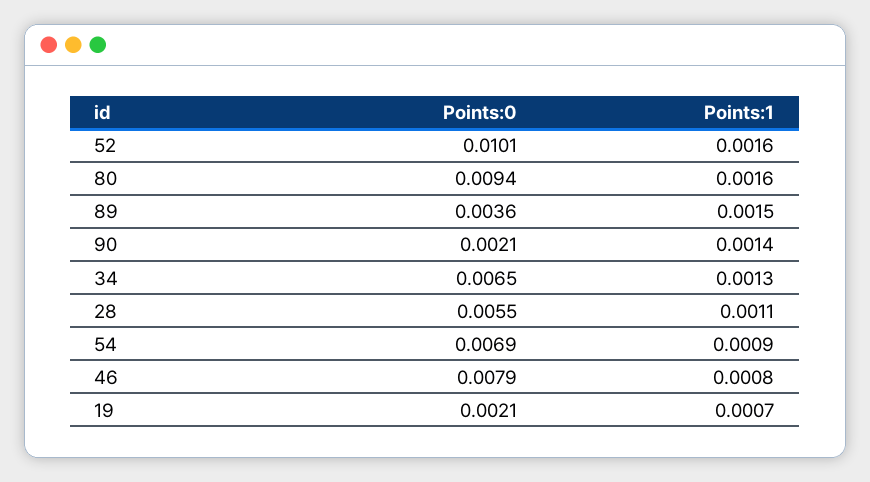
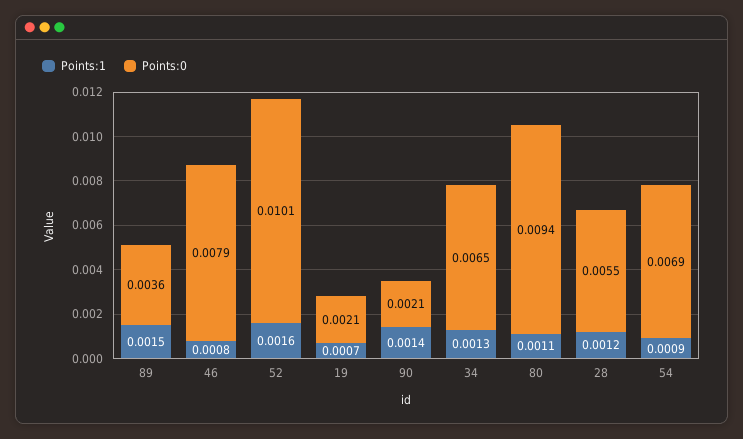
  {
    "Points:0": {
      "52": 0.0101,
      "80": 0.0094,
      "89": 0.0036,
      "90": 0.0021,
      "34": 0.0065,
      "28": 0.0055,
      "54": 0.0069,
      "46": 0.0079,
      "19": 0.0021
    },
    "Points:1": {
      "52": 0.0016,
-     "80": 0.0016,
+     "80": 0.0011,
      "89": 0.0015,
      "90": 0.0014,
      "34": 0.0013,
-     "28": 0.0011,
+     "28": 0.0012,
      "54": 0.0009,
      "46": 0.0008,
      "19": 0.0007
    }
  }

